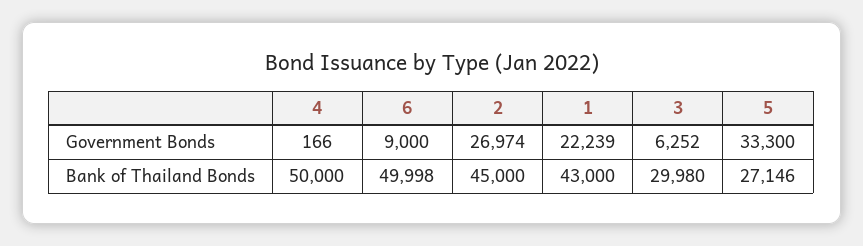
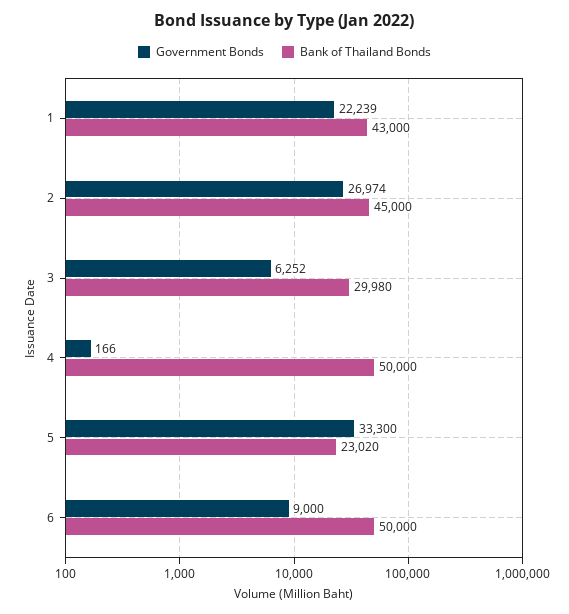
  {
    "Government Bonds": {
      "4": 166,
      "6": 9000,
      "2": 26974,
      "1": 22239,
      "3": 6252,
      "5": 33300
    },
    "Bank of Thailand Bonds": {
      "4": 50000,
-     "6": 49998,
+     "6": 50000,
      "2": 45000,
      "1": 43000,
      "3": 29980,
-     "5": 27146
+     "5": 23020
    }
  }

